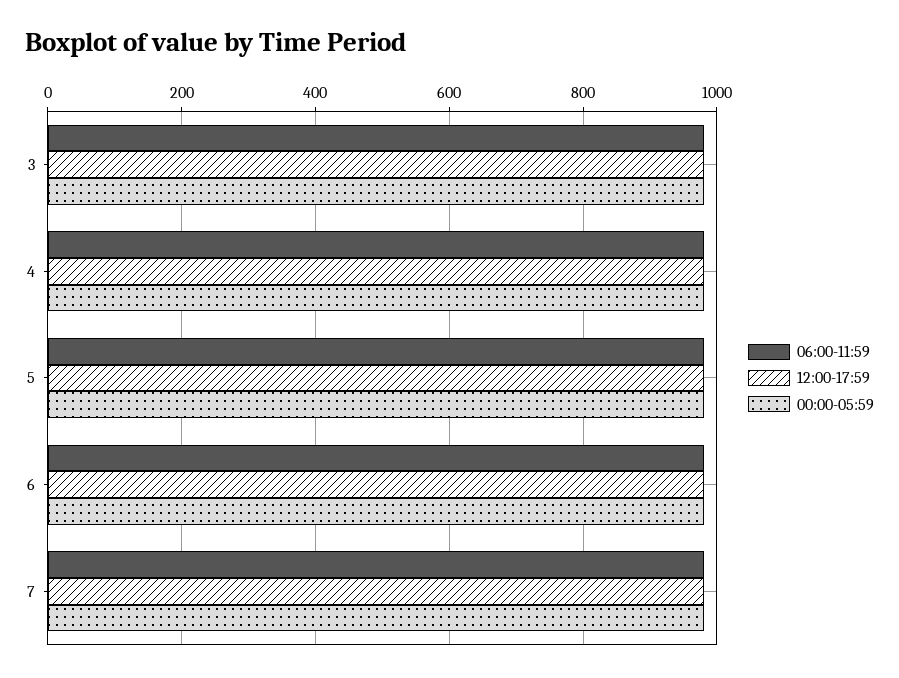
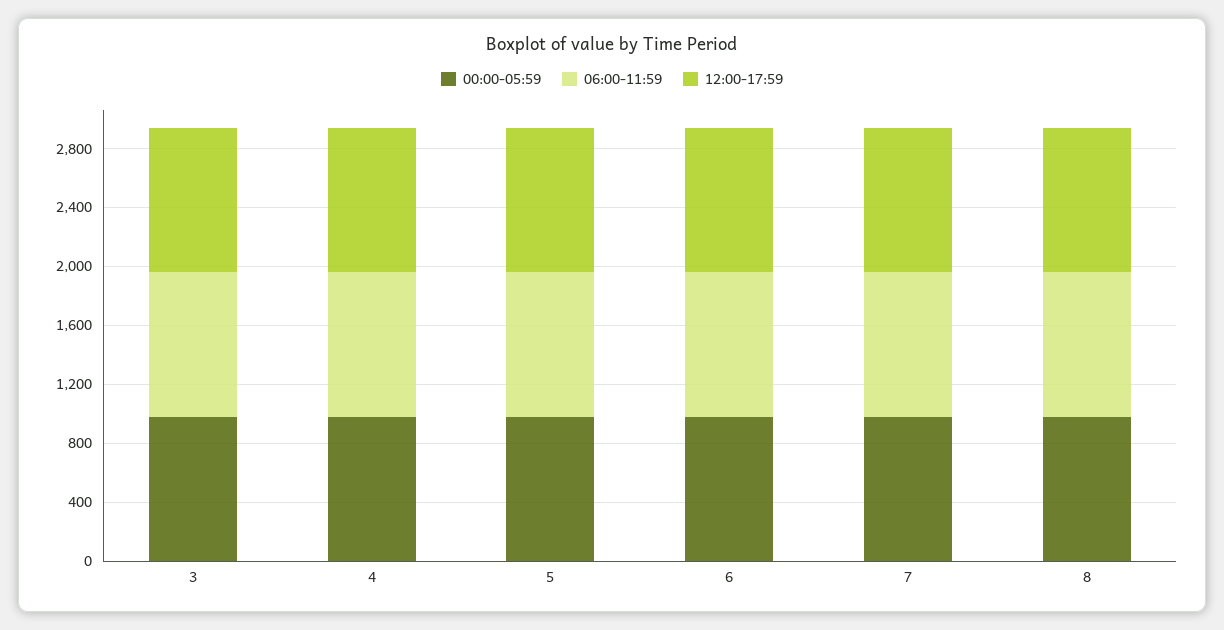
  {
    "06:00-11:59": {
      "3": 980,
      "4": 980,
      "5": 980,
      "6": 980,
-     "7": 980
+     "7": 980,
+     "8": 1000
    },
    "12:00-17:59": {
      "3": 980,
      "4": 980,
      "5": 980,
      "6": 980,
-     "7": 980
+     "7": 980,
+     "8": 1000
    },
    "00:00-05:59": {
      "3": 980,
      "4": 980,
      "5": 980,
      "6": 980,
-     "7": 980
+     "7": 980,
+     "8": 1000
    }
  }

